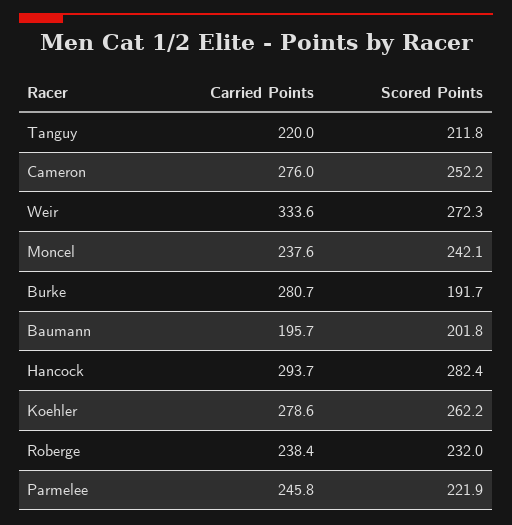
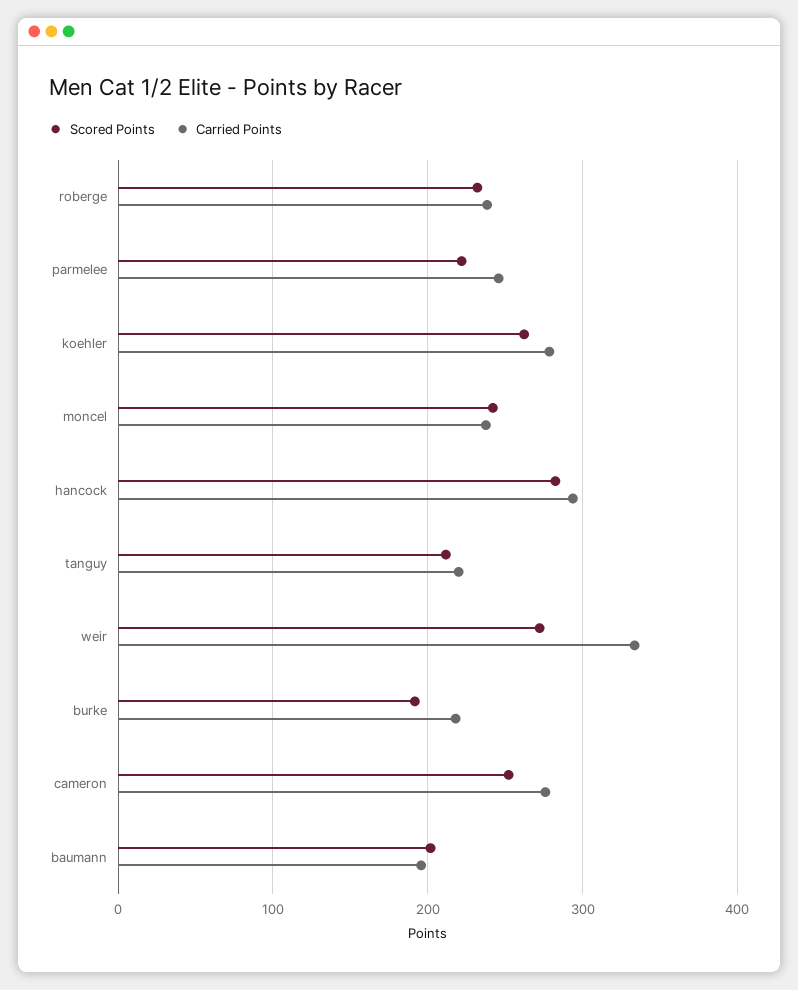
  {
    "Carried Points": {
      "Tanguy": 220,
      "Cameron": 276,
      "Weir": 333.6,
      "Moncel": 237.6,
-     "Burke": 280.7,
+     "Burke": 220,
      "Baumann": 195.7,
      "Hancock": 293.7,
      "Koehler": 278.6,
      "Roberge": 238.4,
      "Parmelee": 245.8
    },
    "Scored Points": {
      "Tanguy": 211.8,
      "Cameron": 252.2,
      "Weir": 272.3,
      "Moncel": 242.1,
      "Burke": 191.7,
      "Baumann": 201.8,
      "Hancock": 282.4,
      "Koehler": 262.2,
      "Roberge": 232,
      "Parmelee": 221.9
    }
  }

